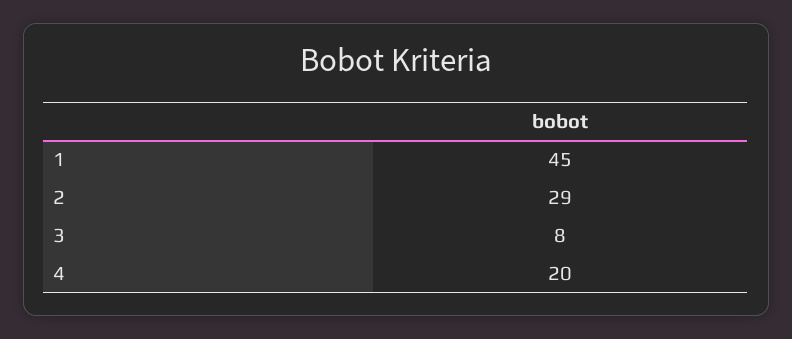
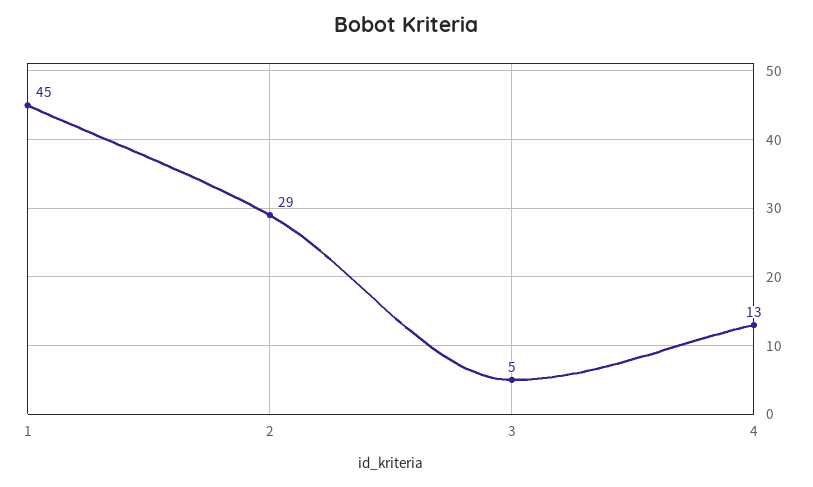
  {
    "1": 45,
    "2": 29,
-   "3": 8,
+   "3": 5,
-   "4": 20
+   "4": 13
  }

